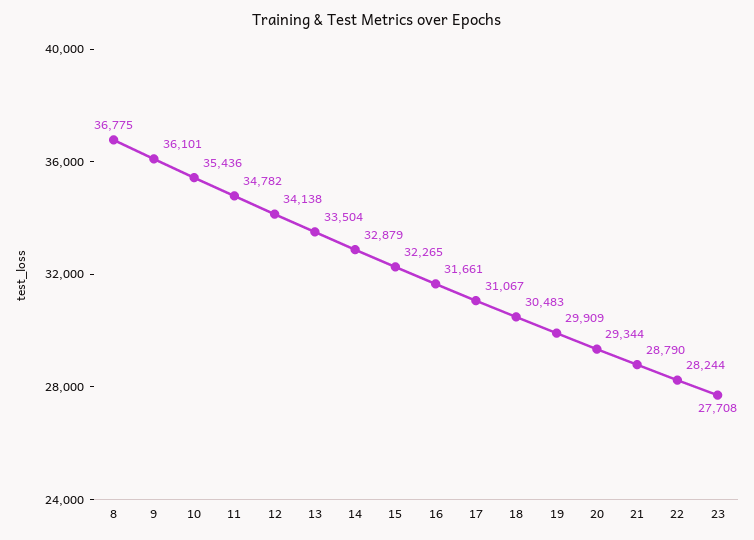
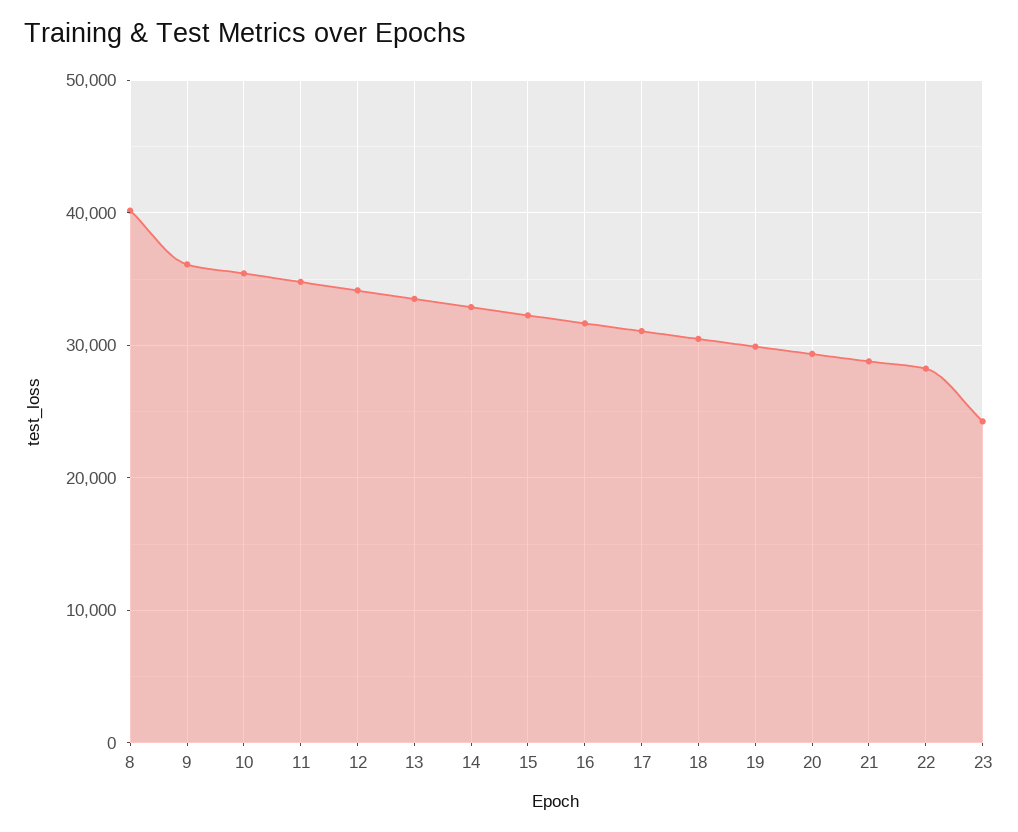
  {
-   "8": 36775,
+   "8": 40000,
    "9": 36101,
    "10": 35436,
    "11": 34782,
    "12": 34138,
    "13": 33504,
    "14": 32879,
    "15": 32265,
    "16": 31661,
    "17": 31067,
    "18": 30483,
    "19": 29909,
    "20": 29344,
    "21": 28790,
    "22": 28244,
-   "23": 27708
+   "23": 24000
  }

